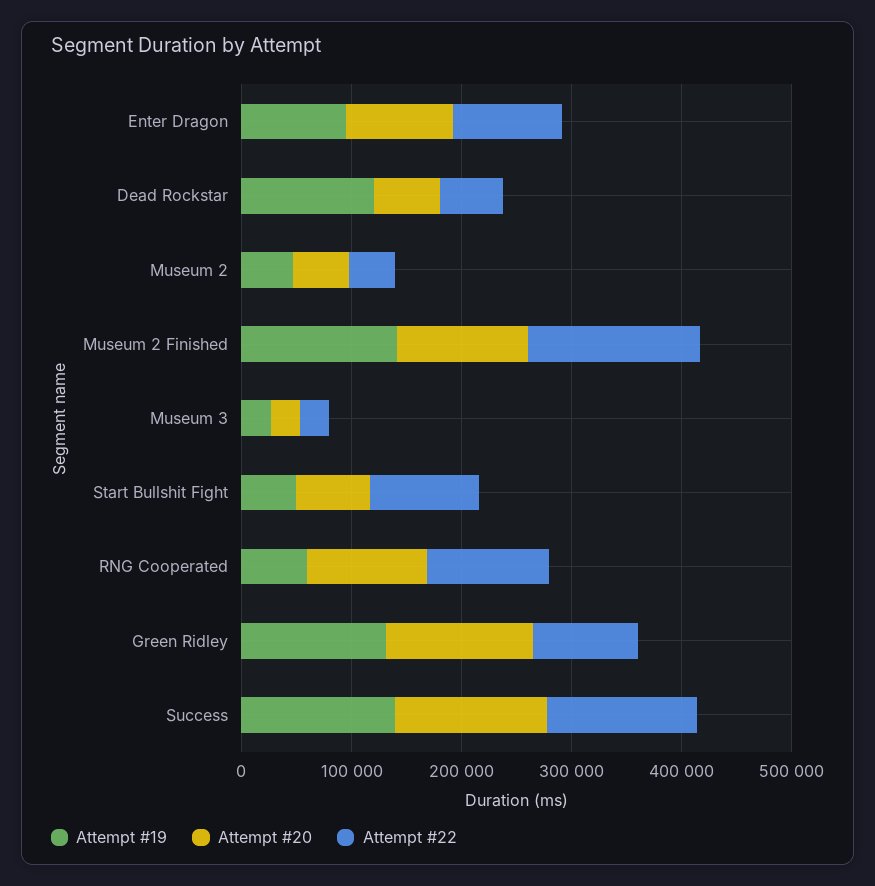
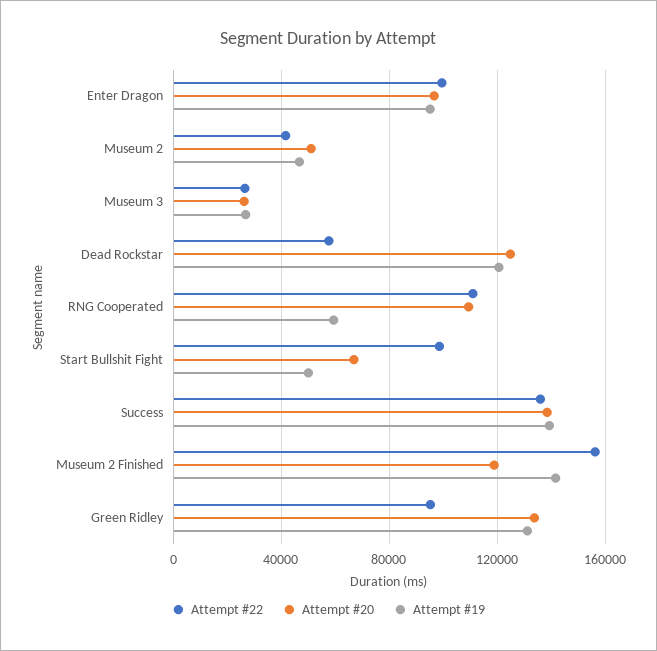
  {
    "Attempt #19": {
      "Enter Dragon": 95000,
      "Dead Rockstar": 120000,
      "Museum 2": 45000,
      "Museum 2 Finished": 140000,
      "Museum 3": 25000,
      "Start Bullshit Fight": 50000,
      "RNG Cooperated": 60000,
      "Green Ridley": 130000,
      "Success": 140000
    },
    "Attempt #20": {
      "Enter Dragon": 95000,
-     "Dead Rockstar": 60000,
+     "Dead Rockstar": 125000,
      "Museum 2": 50000,
      "Museum 2 Finished": 120000,
      "Museum 3": 25000,
      "Start Bullshit Fight": 65000,
      "RNG Cooperated": 110000,
      "Green Ridley": 135000,
      "Success": 140000
    },
    "Attempt #22": {
      "Enter Dragon": 100000,
      "Dead Rockstar": 60000,
      "Museum 2": 40000,
      "Museum 2 Finished": 155000,
      "Museum 3": 25000,
      "Start Bullshit Fight": 100000,
      "RNG Cooperated": 110000,
      "Green Ridley": 95000,
      "Success": 135000
    }
  }

